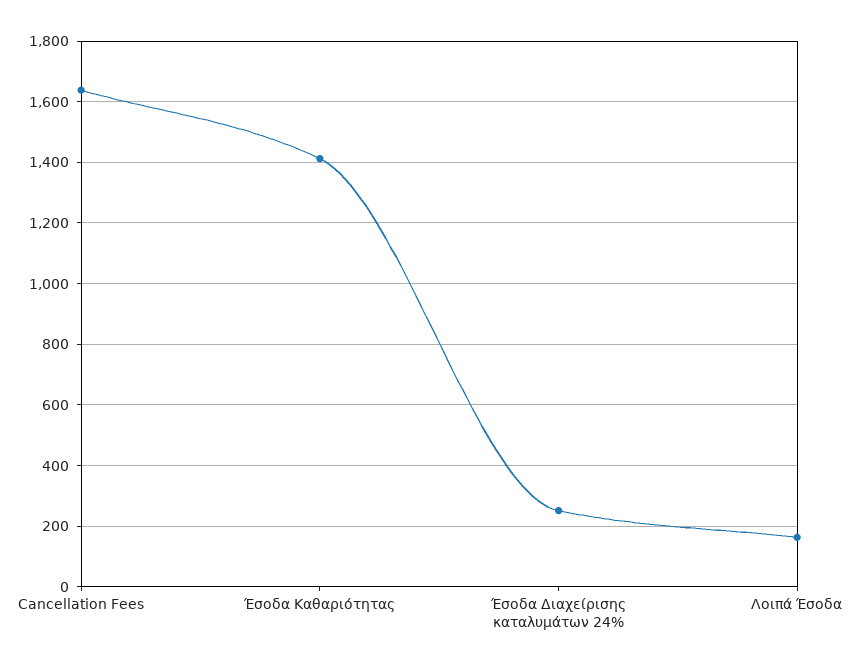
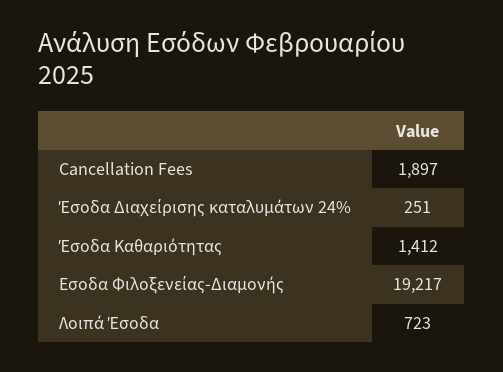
  {
-   "Cancellation Fees": 1640,
+   "Cancellation Fees": 1897,
    "Έσοδα Καθαριότητας": 1412,
    "Έσοδα Διαχείρισης καταλυμάτων 24%": 251,
-   "Λοιπά Έσοδα": 160
+   "Λοιπά Έσοδα": 723,
+   "Εσοδα Φιλοξενείας-Διαμονής": 19217
  }

